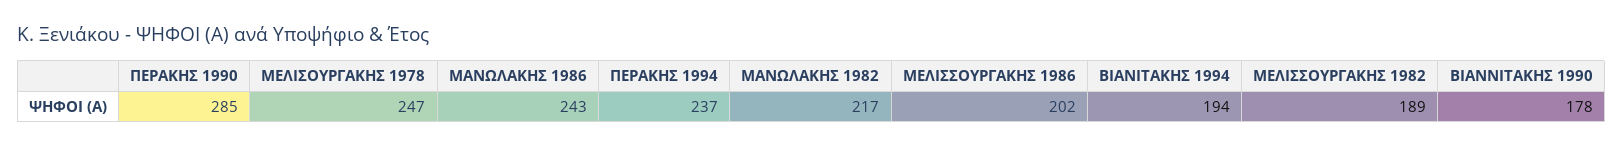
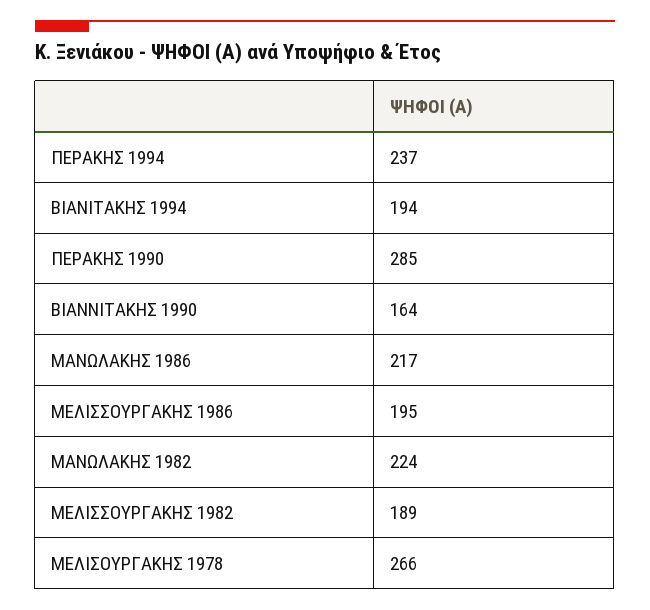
  {
    "ΠΕΡΑΚΗΣ 1990": 285,
-   "ΜΕΛΙΣΟΥΡΓΑΚΗΣ 1978": 247,
+   "ΜΕΛΙΣΟΥΡΓΑΚΗΣ 1978": 266,
-   "ΜΑΝΩΛΑΚΗΣ 1986": 243,
+   "ΜΑΝΩΛΑΚΗΣ 1986": 217,
    "ΠΕΡΑΚΗΣ 1994": 237,
-   "ΜΑΝΩΛΑΚΗΣ 1982": 217,
+   "ΜΑΝΩΛΑΚΗΣ 1982": 224,
-   "ΜΕΛΙΣΣΟΥΡΓΑΚΗΣ 1986": 202,
+   "ΜΕΛΙΣΣΟΥΡΓΑΚΗΣ 1986": 195,
    "ΒΙΑΝΙΤΑΚΗΣ 1994": 194,
    "ΜΕΛΙΣΣΟΥΡΓΑΚΗΣ 1982": 189,
-   "ΒΙΑΝΝΙΤΑΚΗΣ 1990": 178
+   "ΒΙΑΝΝΙΤΑΚΗΣ 1990": 164
  }

